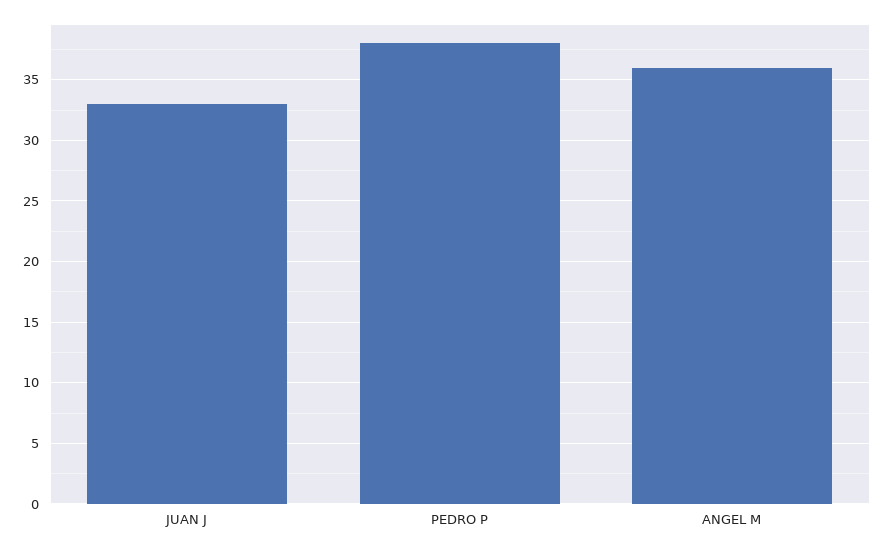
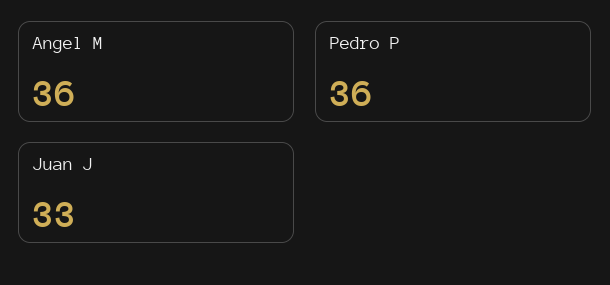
  {
    "JUAN J": 33,
-   "PEDRO P": 38,
+   "PEDRO P": 36,
    "ANGEL M": 36
  }

